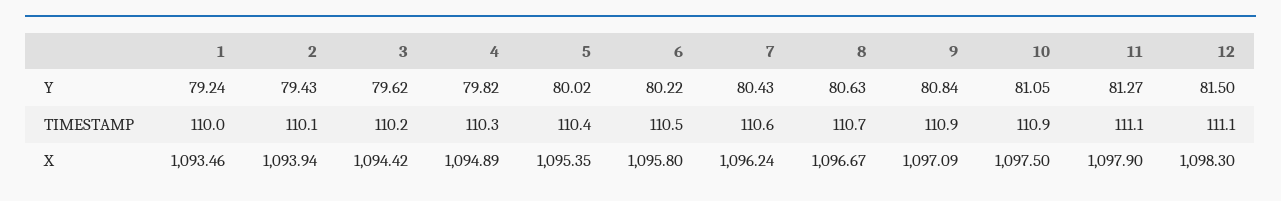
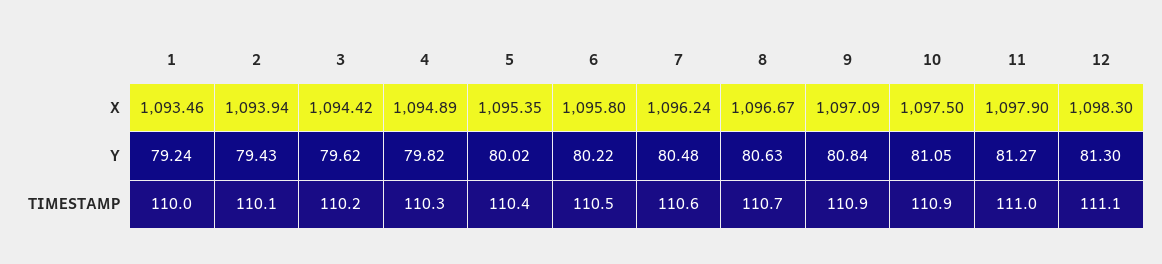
  {
    "1": {
      "Y": 79.24,
      "TIMESTAMP": 110,
      "X": 1093.46
    },
    "2": {
      "Y": 79.43,
      "TIMESTAMP": 110.1,
      "X": 1093.94
    },
    "3": {
      "Y": 79.62,
      "TIMESTAMP": 110.2,
      "X": 1094.42
    },
    "4": {
      "Y": 79.82,
      "TIMESTAMP": 110.3,
      "X": 1094.89
    },
    "5": {
      "Y": 80.02,
      "TIMESTAMP": 110.4,
      "X": 1095.35
    },
    "6": {
      "Y": 80.22,
      "TIMESTAMP": 110.5,
      "X": 1095.8
    },
    "7": {
-     "Y": 80.43,
+     "Y": 80.48,
      "TIMESTAMP": 110.6,
      "X": 1096.24
    },
    "8": {
      "Y": 80.63,
      "TIMESTAMP": 110.7,
      "X": 1096.67
    },
    "9": {
      "Y": 80.84,
      "TIMESTAMP": 110.9,
      "X": 1097.09
    },
    "10": {
      "Y": 81.05,
      "TIMESTAMP": 110.9,
      "X": 1097.5
    },
    "11": {
      "Y": 81.27,
-     "TIMESTAMP": 111.1,
+     "TIMESTAMP": 111,
      "X": 1097.9
    },
    "12": {
-     "Y": 81.5,
+     "Y": 81.3,
      "TIMESTAMP": 111.1,
      "X": 1098.3
    }
  }

